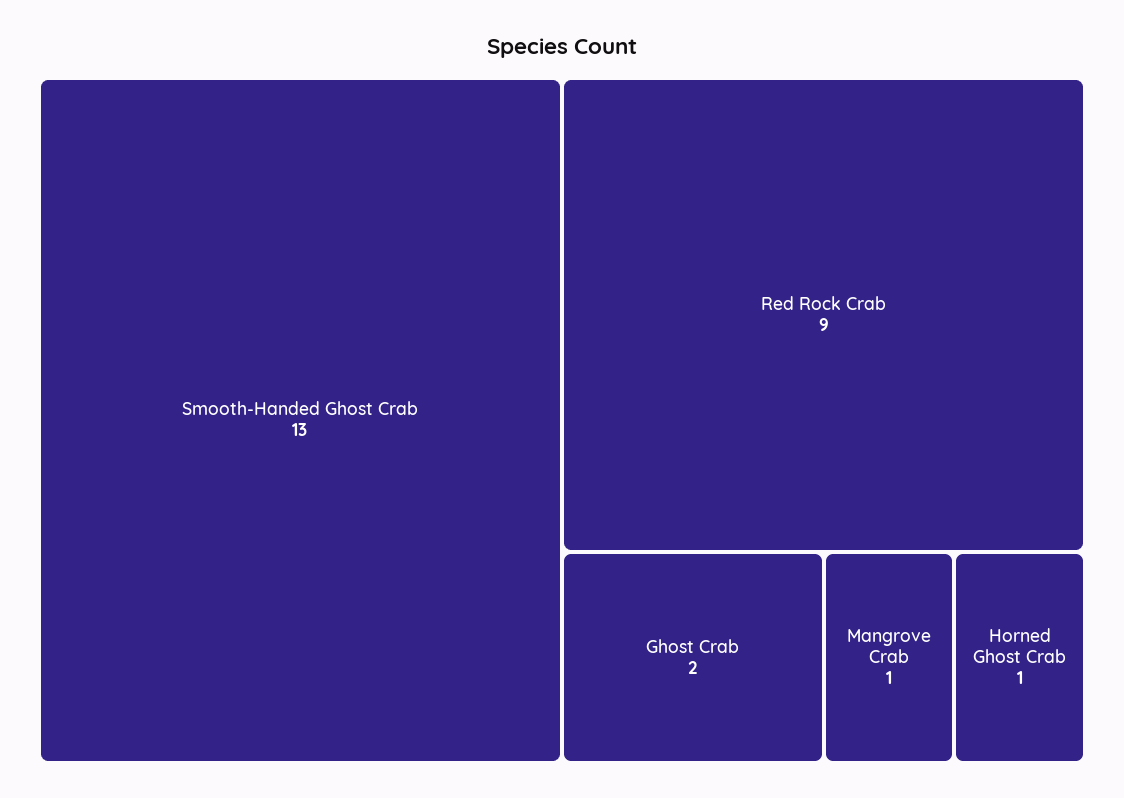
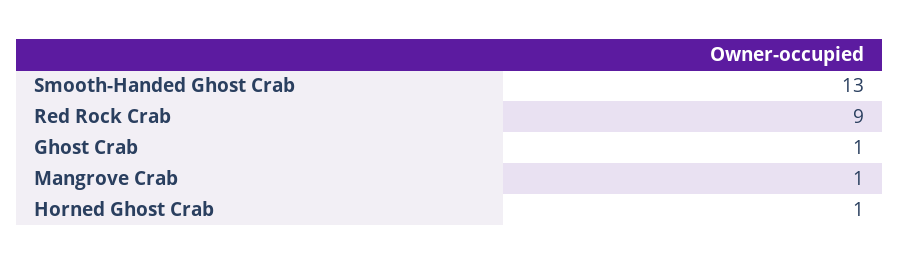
  {
    "Smooth-Handed Ghost Crab": 13,
    "Red Rock Crab": 9,
-   "Ghost Crab": 2,
+   "Ghost Crab": 1,
    "Mangrove Crab": 1,
    "Horned Ghost Crab": 1
  }

